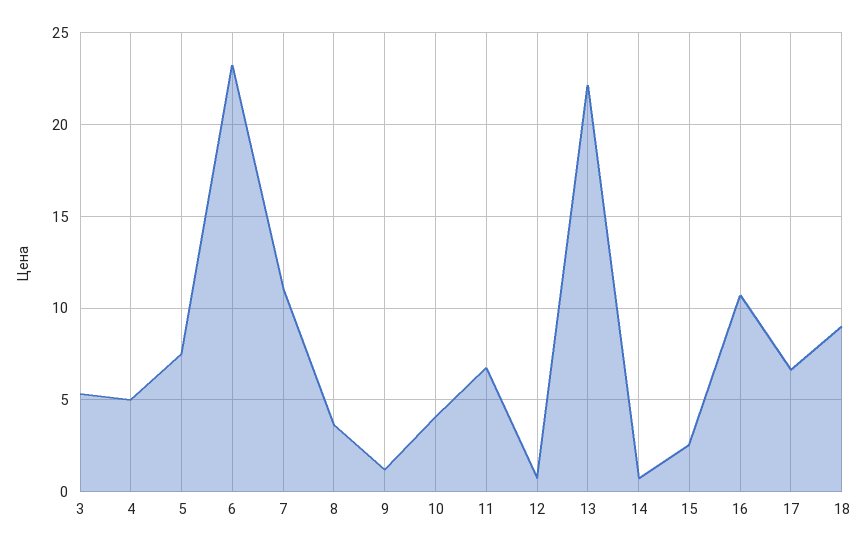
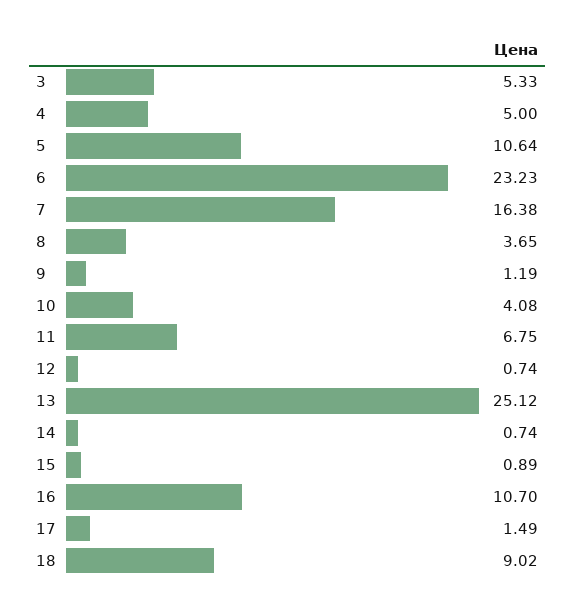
  {
    "3": 5.33,
    "4": 5,
-   "5": 7.5,
+   "5": 10.64,
    "6": 23.23,
-   "7": 11,
+   "7": 16.38,
    "8": 3.65,
    "9": 1.19,
    "10": 4.08,
    "11": 6.75,
    "12": 0.74,
-   "13": 22,
+   "13": 25.12,
    "14": 0.74,
-   "15": 2.5,
+   "15": 0.89,
    "16": 10.7,
-   "17": 6.5,
+   "17": 1.49,
    "18": 9.02
  }

